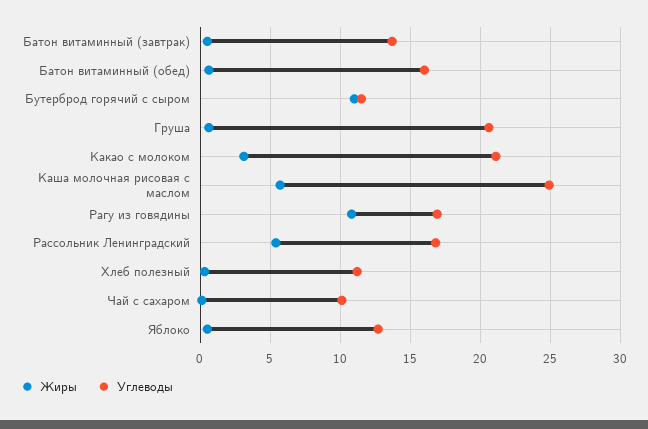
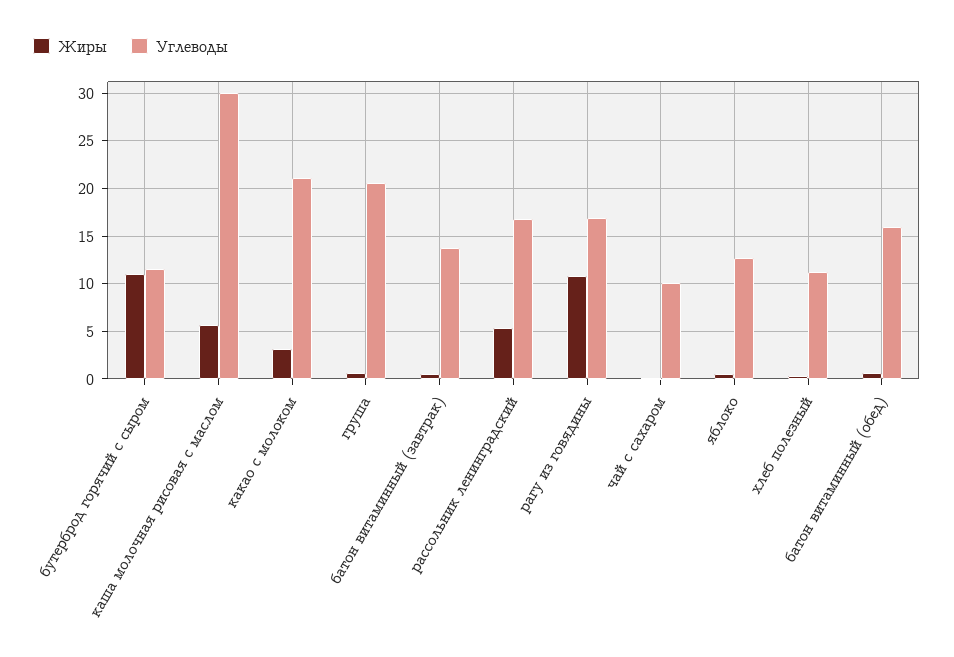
  {
    "Жиры": {
      "Батон витаминный (завтрак)": 0.5,
      "Батон витаминный (обед)": 0.5,
      "Бутерброд горячий с сыром": 11,
      "Груша": 0.5,
      "Какао с молоком": 3,
      "Каша молочная рисовая с маслом": 5.5,
      "Рагу из говядины": 11,
      "Рассольник Ленинградский": 5.5,
      "Хлеб полезный": 0.5,
      "Чай с сахаром": 0,
      "Яблоко": 0.5
    },
    "Углеводы": {
      "Батон витаминный (завтрак)": 13.5,
      "Батон витаминный (обед)": 16,
      "Бутерброд горячий с сыром": 11.5,
      "Груша": 20.5,
      "Какао с молоком": 21,
-     "Каша молочная рисовая с маслом": 25,
+     "Каша молочная рисовая с маслом": 30,
      "Рагу из говядины": 17,
      "Рассольник Ленинградский": 17,
      "Хлеб полезный": 11,
      "Чай с сахаром": 10,
      "Яблоко": 12.5
    }
  }

